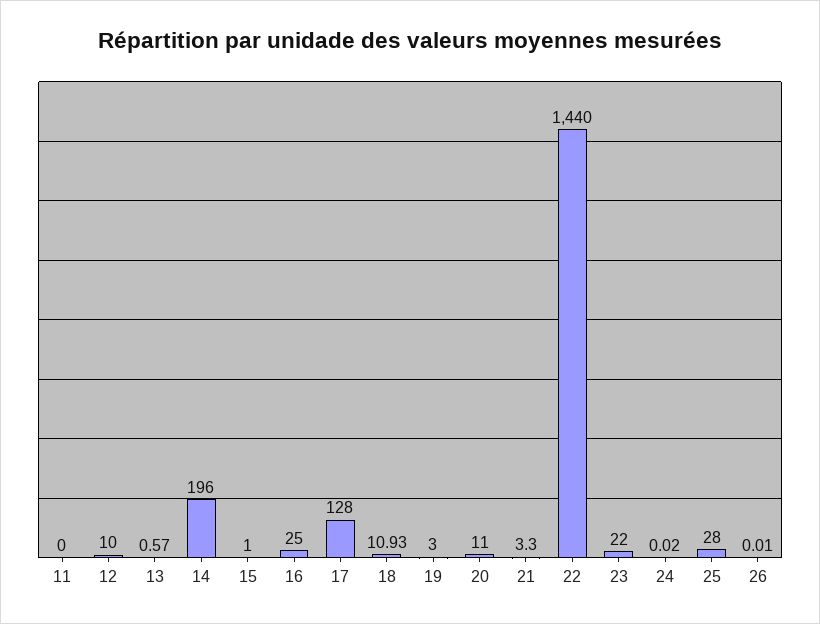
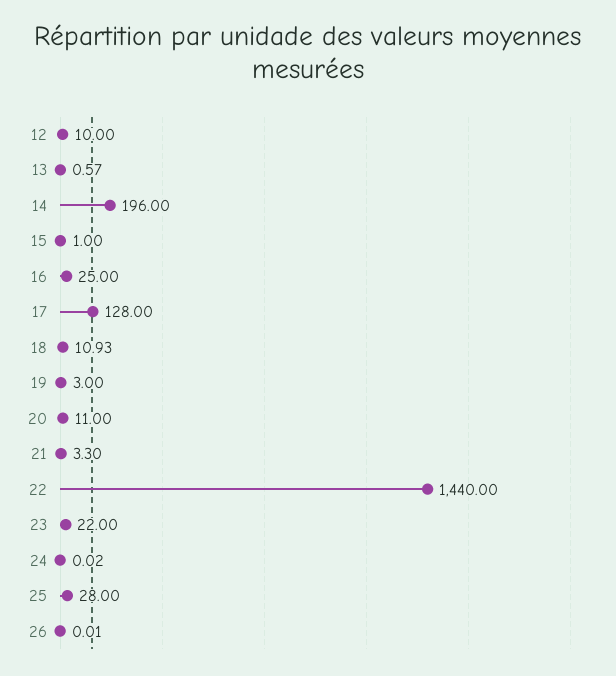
  {
-   "11": 0,
    "12": 10,
    "13": 0.57,
    "14": 196,
    "15": 1,
    "16": 25,
    "17": 128,
    "18": 10.93,
    "19": 3,
    "20": 11,
    "21": 3.3,
    "22": 1440,
    "23": 22,
    "24": 0.02,
    "25": 28,
    "26": 0.01
  }

